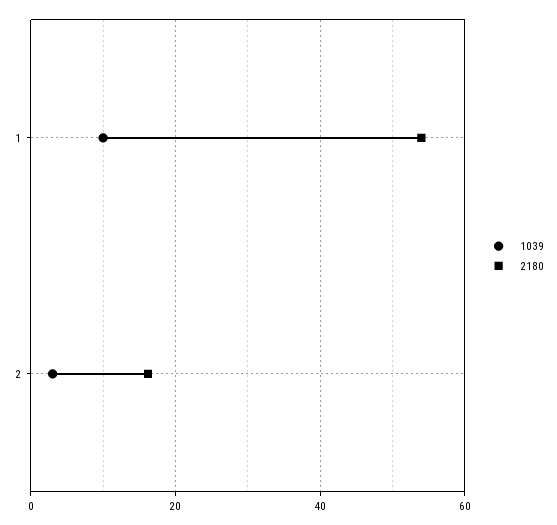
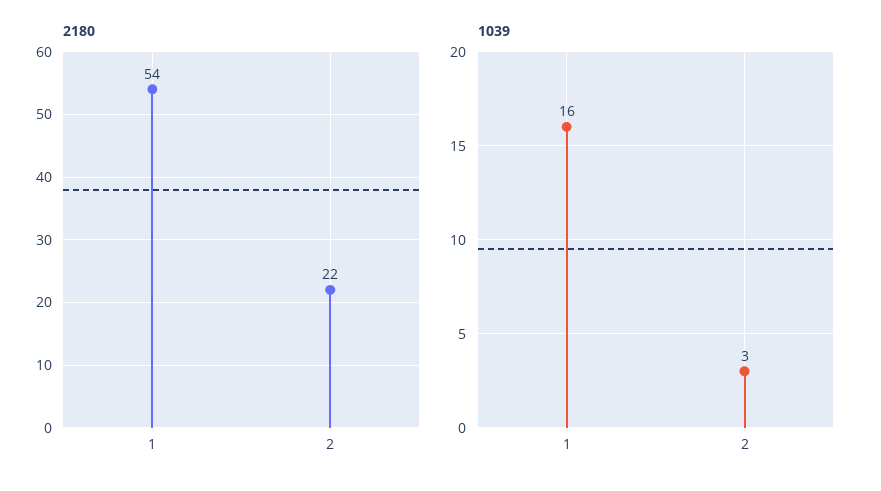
  {
    "1039": {
-     "1": 10,
+     "1": 16,
      "2": 3
    },
    "2180": {
      "1": 54,
-     "2": 16
+     "2": 22
    }
  }

